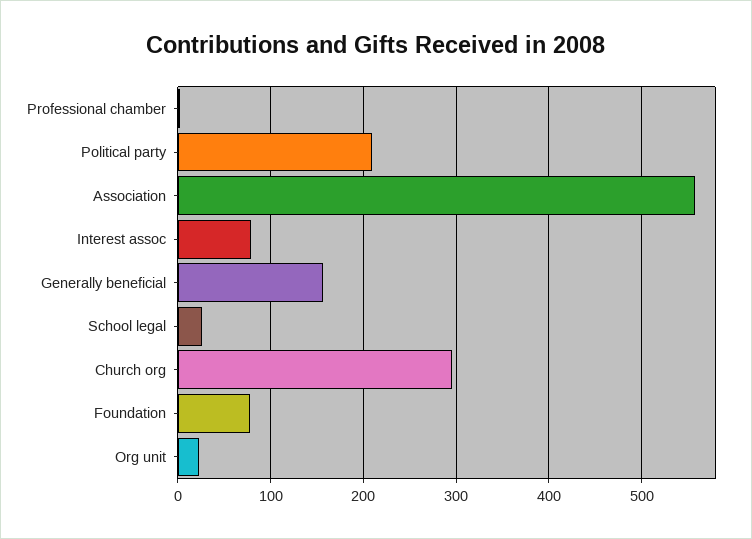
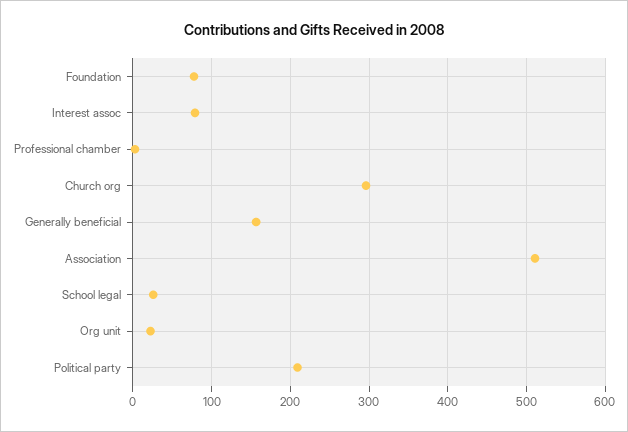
  {
    "Professional chamber": 0,
    "Political party": 210,
-   "Association": 560,
+   "Association": 510,
    "Interest assoc": 80,
    "Generally beneficial": 160,
    "School legal": 30,
    "Church org": 300,
    "Foundation": 80,
    "Org unit": 20
  }

